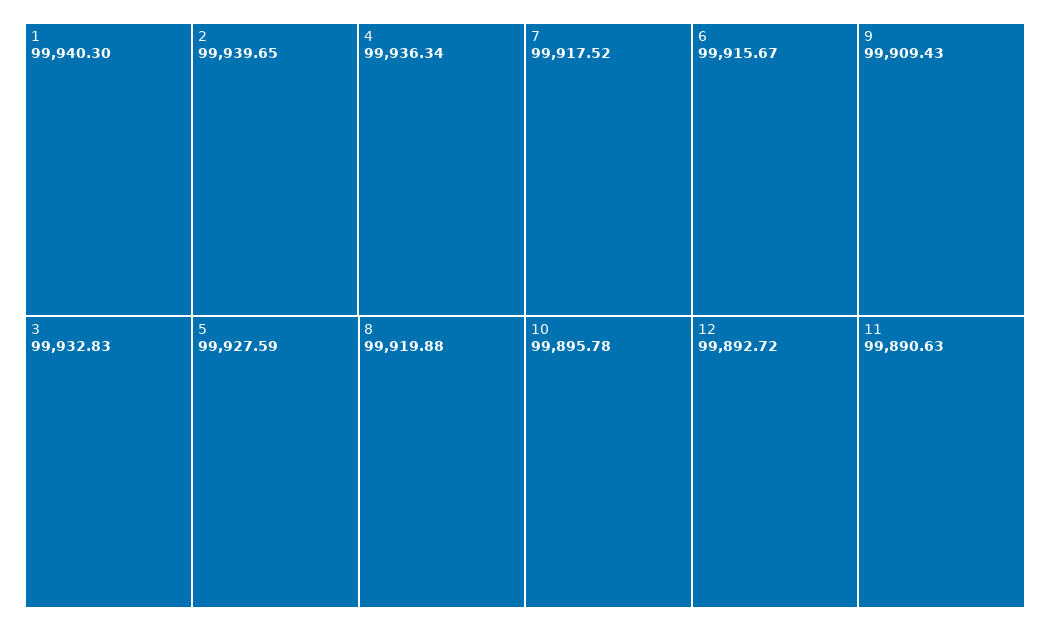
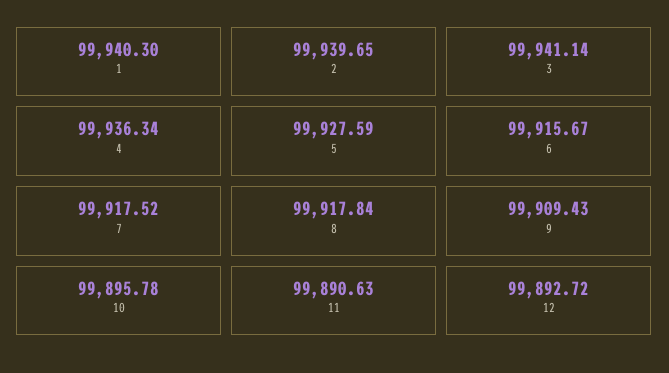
  {
    "1": 99940.3,
    "2": 99939.65,
    "4": 99936.34,
-   "3": 99932.83,
+   "3": 99941.14,
    "5": 99927.59,
-   "8": 99919.88,
+   "8": 99917.84,
    "7": 99917.52,
    "6": 99915.67,
    "9": 99909.43,
    "10": 99895.78,
    "12": 99892.72,
    "11": 99890.63
  }

